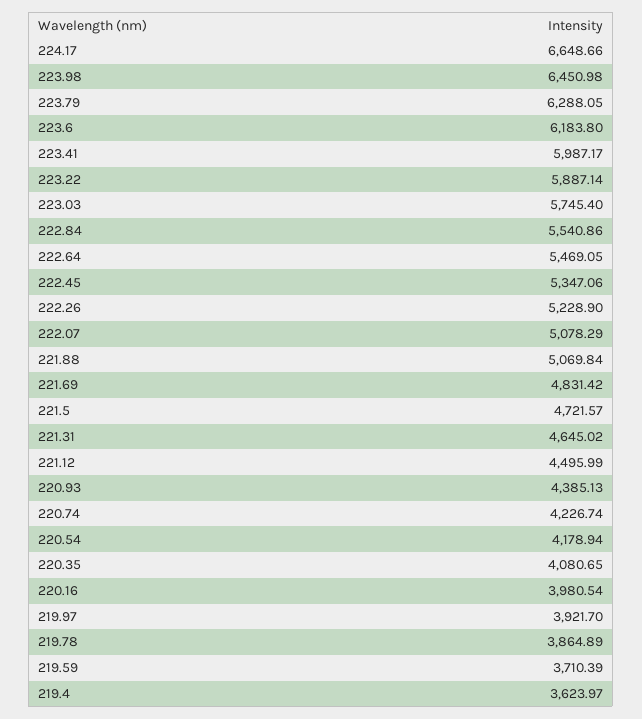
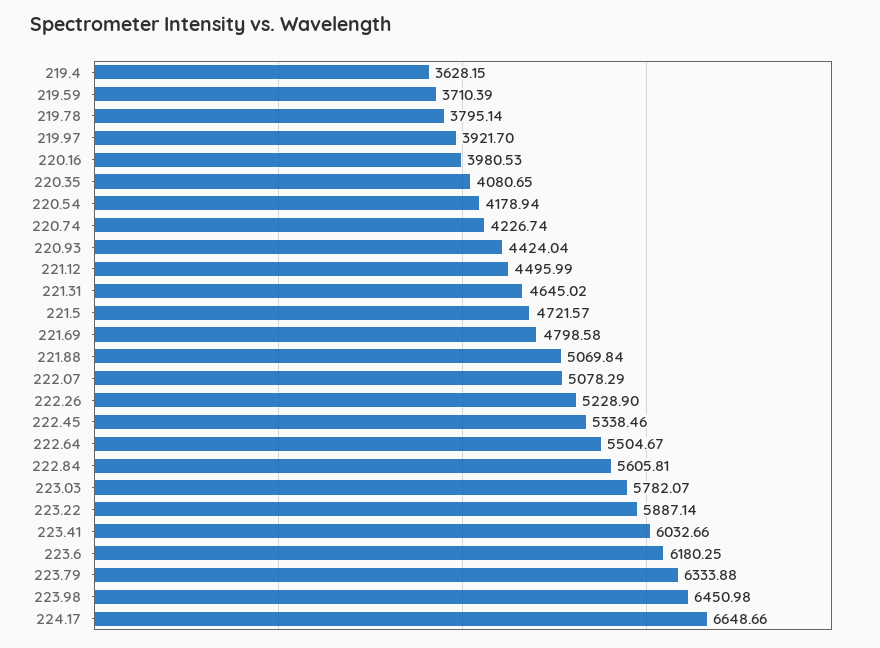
  {
    "224.17": 6648.66,
    "223.98": 6450.98,
-   "223.79": 6288.05,
+   "223.79": 6333.88,
-   "223.6": 6183.8,
+   "223.6": 6180.25,
-   "223.41": 5987.17,
+   "223.41": 6032.66,
    "223.22": 5887.14,
-   "223.03": 5745.4,
+   "223.03": 5782.07,
-   "222.84": 5540.86,
+   "222.84": 5605.81,
-   "222.64": 5469.05,
+   "222.64": 5504.67,
-   "222.45": 5347.06,
+   "222.45": 5338.46,
    "222.26": 5228.9,
    "222.07": 5078.29,
    "221.88": 5069.84,
-   "221.69": 4831.42,
+   "221.69": 4798.58,
    "221.5": 4721.57,
    "221.31": 4645.02,
    "221.12": 4495.99,
-   "220.93": 4385.13,
+   "220.93": 4424.04,
    "220.74": 4226.74,
    "220.54": 4178.94,
    "220.35": 4080.65,
-   "220.16": 3980.54,
+   "220.16": 3980.53,
    "219.97": 3921.7,
-   "219.78": 3864.89,
+   "219.78": 3795.14,
    "219.59": 3710.39,
-   "219.4": 3623.97
+   "219.4": 3628.15
  }

